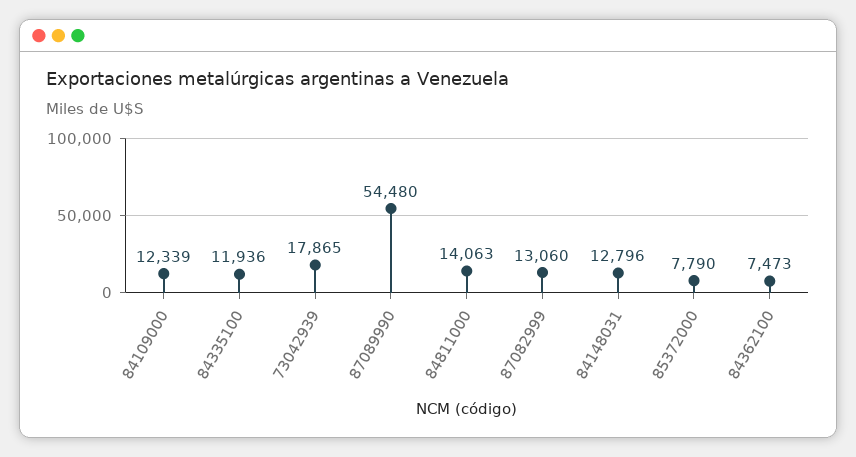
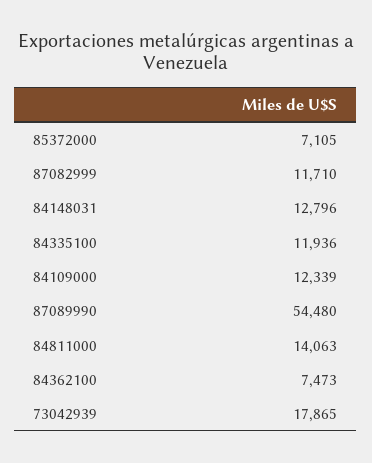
  {
    "84109000": 12339,
    "84335100": 11936,
    "73042939": 17865,
    "87089990": 54480,
    "84811000": 14063,
-   "87082999": 13060,
+   "87082999": 11710,
    "84148031": 12796,
-   "85372000": 7790,
+   "85372000": 7105,
    "84362100": 7473
  }

